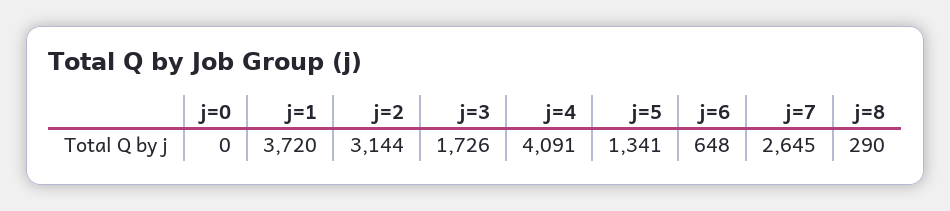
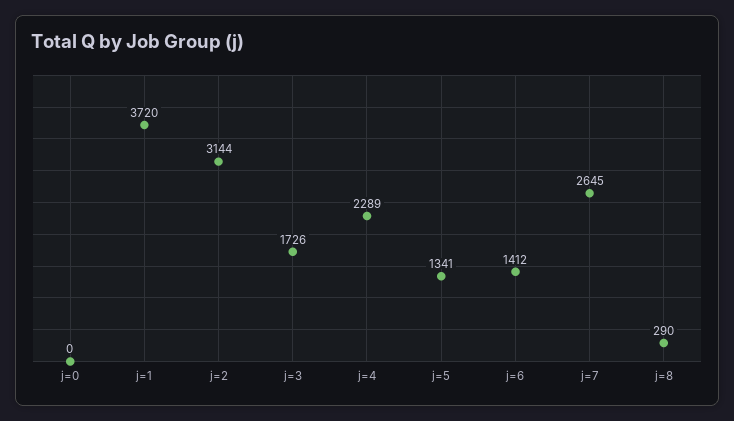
  {
    "j=0": 0,
    "j=1": 3720,
    "j=2": 3144,
    "j=3": 1726,
-   "j=4": 4091,
+   "j=4": 2289,
    "j=5": 1341,
-   "j=6": 648,
+   "j=6": 1412,
    "j=7": 2645,
    "j=8": 290
  }

